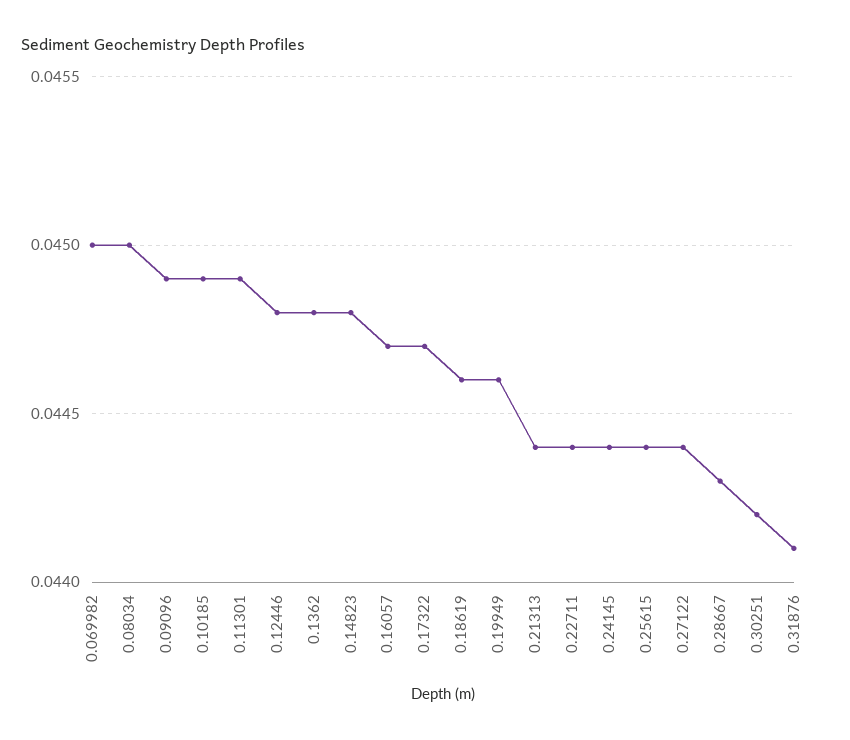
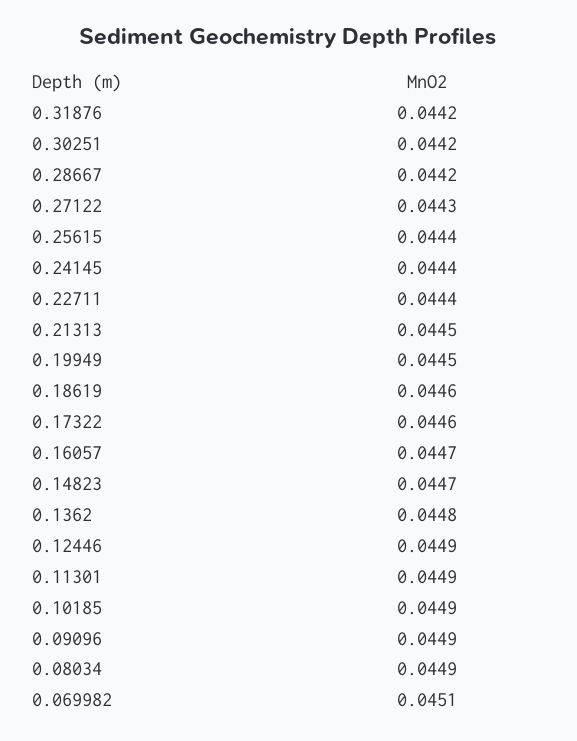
  {
-   "0.069982": 0.045,
+   "0.069982": 0.0451,
-   "0.08034": 0.045,
+   "0.08034": 0.0449,
    "0.09096": 0.0449,
    "0.10185": 0.0449,
    "0.11301": 0.0449,
-   "0.12446": 0.0448,
+   "0.12446": 0.0449,
    "0.1362": 0.0448,
-   "0.14823": 0.0448,
+   "0.14823": 0.0447,
    "0.16057": 0.0447,
-   "0.17322": 0.0447,
+   "0.17322": 0.0446,
    "0.18619": 0.0446,
-   "0.19949": 0.0446,
+   "0.19949": 0.0445,
-   "0.21313": 0.0444,
+   "0.21313": 0.0445,
    "0.22711": 0.0444,
    "0.24145": 0.0444,
    "0.25615": 0.0444,
-   "0.27122": 0.0444,
+   "0.27122": 0.0443,
-   "0.28667": 0.0443,
+   "0.28667": 0.0442,
    "0.30251": 0.0442,
-   "0.31876": 0.0441
+   "0.31876": 0.0442
  }

